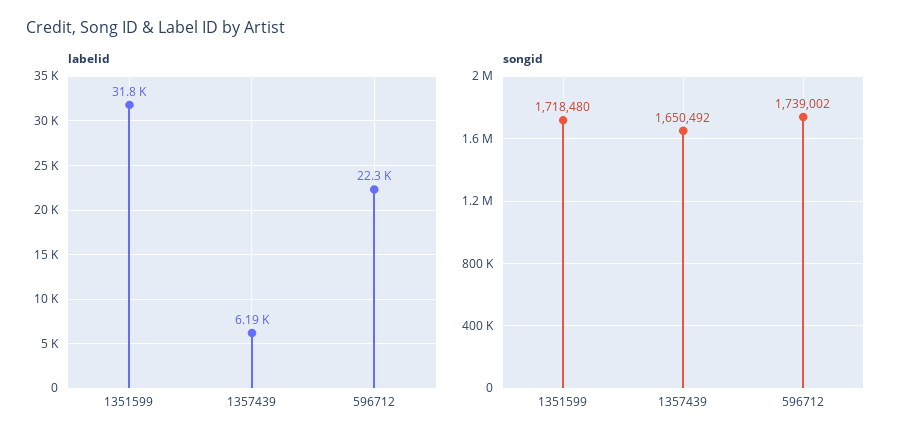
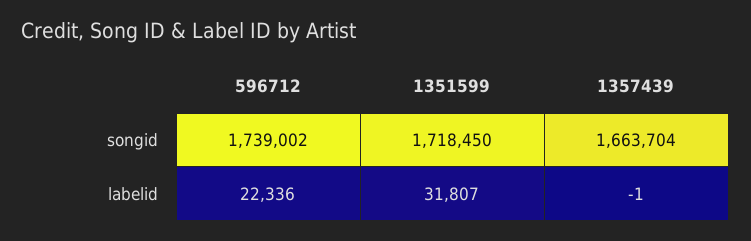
  {
    "labelid": {
      "1351599": 31807,
-     "1357439": 6190,
+     "1357439": -1,
      "596712": 22336
    },
    "songid": {
-     "1351599": 1718480,
+     "1351599": 1718450,
-     "1357439": 1650492,
+     "1357439": 1663704,
      "596712": 1739002
    }
  }

